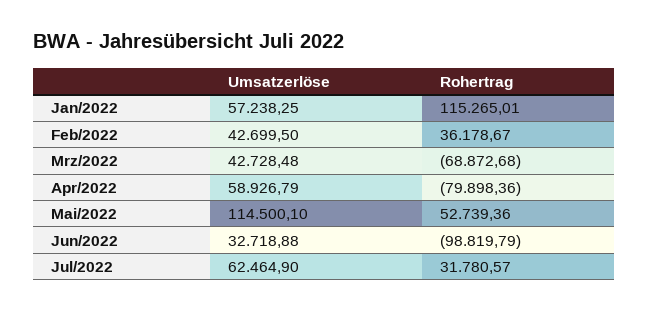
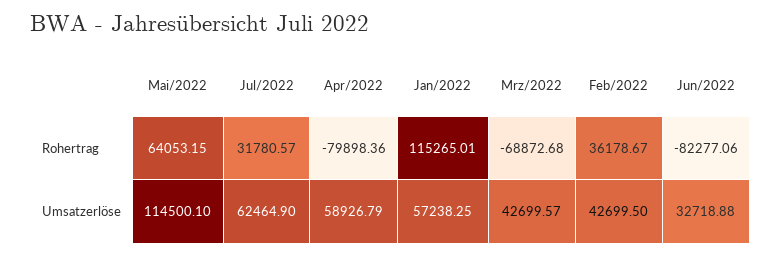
  {
    "Umsatzerlöse": {
      "Jan/2022": 57238.25,
      "Feb/2022": 42699.5,
-     "Mrz/2022": 42728.48,
+     "Mrz/2022": 42699.57,
      "Apr/2022": 58926.79,
      "Mai/2022": 114500.1,
      "Jun/2022": 32718.88,
      "Jul/2022": 62464.9
    },
    "Rohertrag": {
      "Jan/2022": 115265.01,
      "Feb/2022": 36178.67,
      "Mrz/2022": -68872.68,
      "Apr/2022": -79898.36,
-     "Mai/2022": 52739.36,
+     "Mai/2022": 64053.15,
-     "Jun/2022": -98819.79,
+     "Jun/2022": -82277.06,
      "Jul/2022": 31780.57
    }
  }

